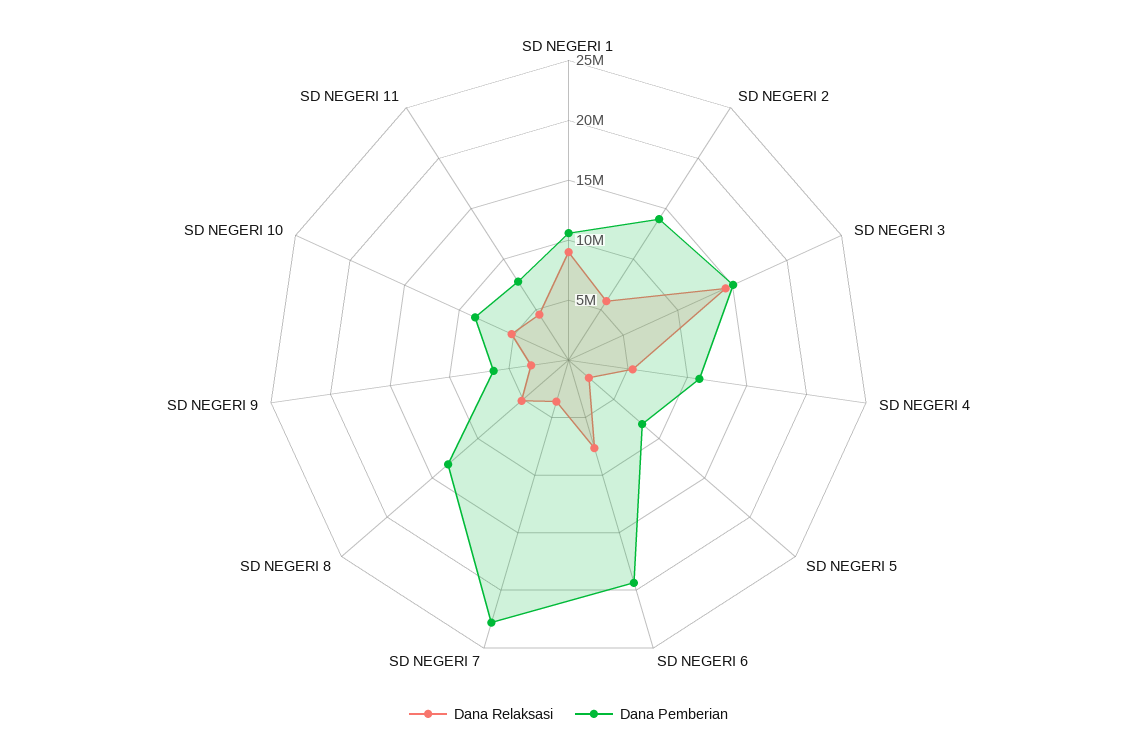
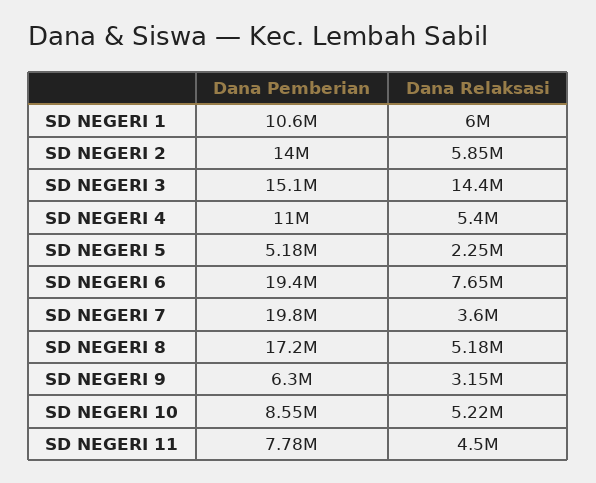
  {
    "Dana Relaksasi": {
-     "SD NEGERI 1": 9000000,
+     "SD NEGERI 1": 6000000,
      "SD NEGERI 2": 5850000,
      "SD NEGERI 3": 14400000,
      "SD NEGERI 4": 5400000,
      "SD NEGERI 5": 2250000,
      "SD NEGERI 6": 7650000,
      "SD NEGERI 7": 3600000,
      "SD NEGERI 8": 5180000,
      "SD NEGERI 9": 3150000,
      "SD NEGERI 10": 5220000,
      "SD NEGERI 11": 4500000
    },
    "Dana Pemberian": {
      "SD NEGERI 1": 10600000,
      "SD NEGERI 2": 14000000,
      "SD NEGERI 3": 15100000,
      "SD NEGERI 4": 11000000,
-     "SD NEGERI 5": 8000000,
+     "SD NEGERI 5": 5180000,
      "SD NEGERI 6": 19400000,
-     "SD NEGERI 7": 23000000,
+     "SD NEGERI 7": 19800000,
-     "SD NEGERI 8": 13000000,
+     "SD NEGERI 8": 17200000,
      "SD NEGERI 9": 6300000,
      "SD NEGERI 10": 8550000,
      "SD NEGERI 11": 7780000
    }
  }

